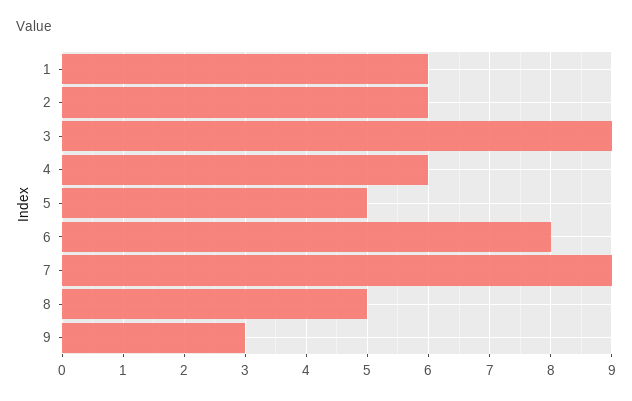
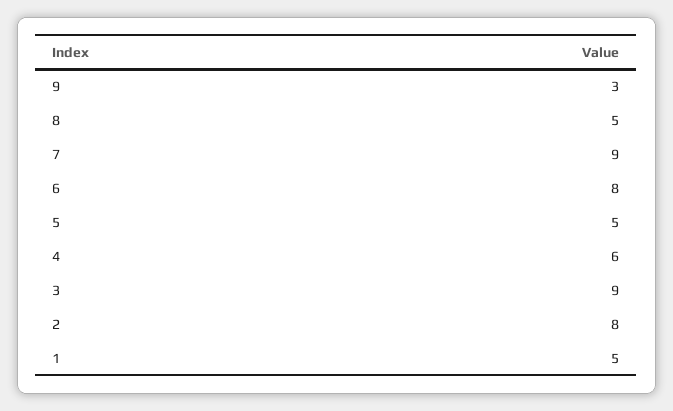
  {
-   "1": 6,
+   "1": 5,
-   "2": 6,
+   "2": 8,
    "3": 9,
    "4": 6,
    "5": 5,
    "6": 8,
    "7": 9,
    "8": 5,
    "9": 3
  }

